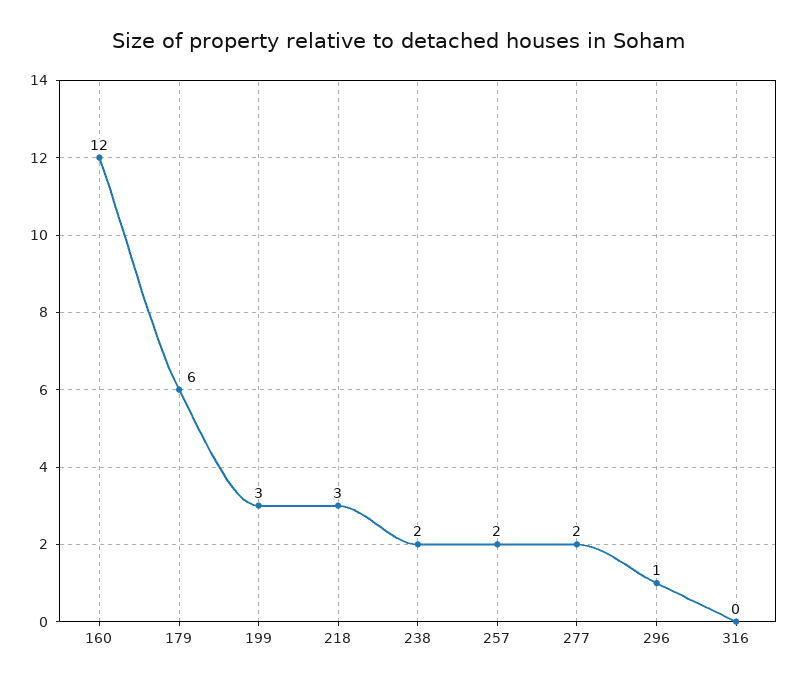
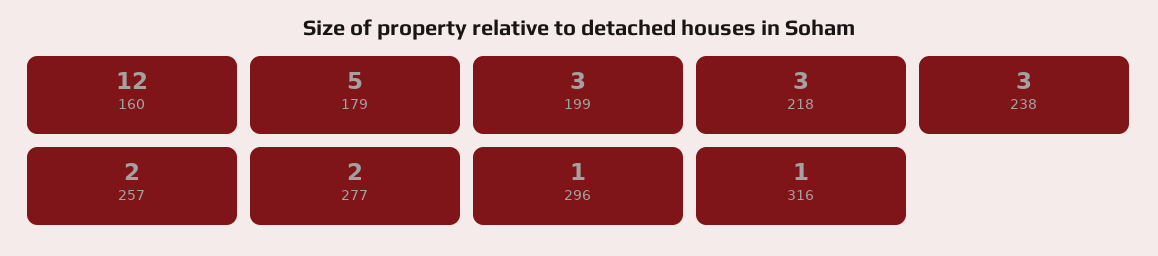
  {
    "160": 12,
-   "179": 6,
+   "179": 5,
    "199": 3,
    "218": 3,
-   "238": 2,
+   "238": 3,
    "257": 2,
    "277": 2,
    "296": 1,
-   "316": 0
+   "316": 1
  }

